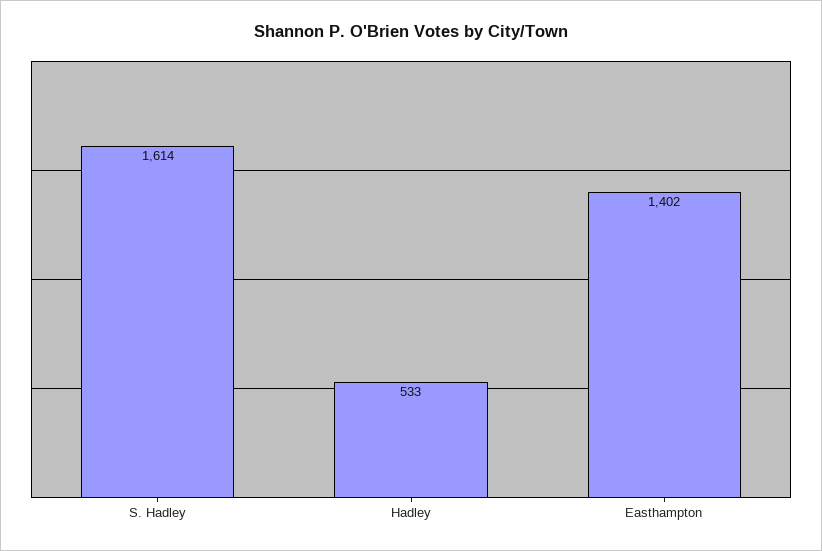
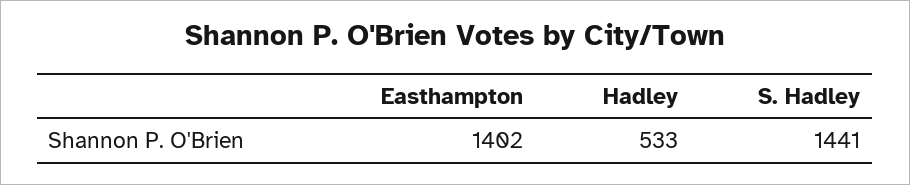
  {
-   "S. Hadley": 1614,
+   "S. Hadley": 1441,
    "Hadley": 533,
    "Easthampton": 1402
  }

